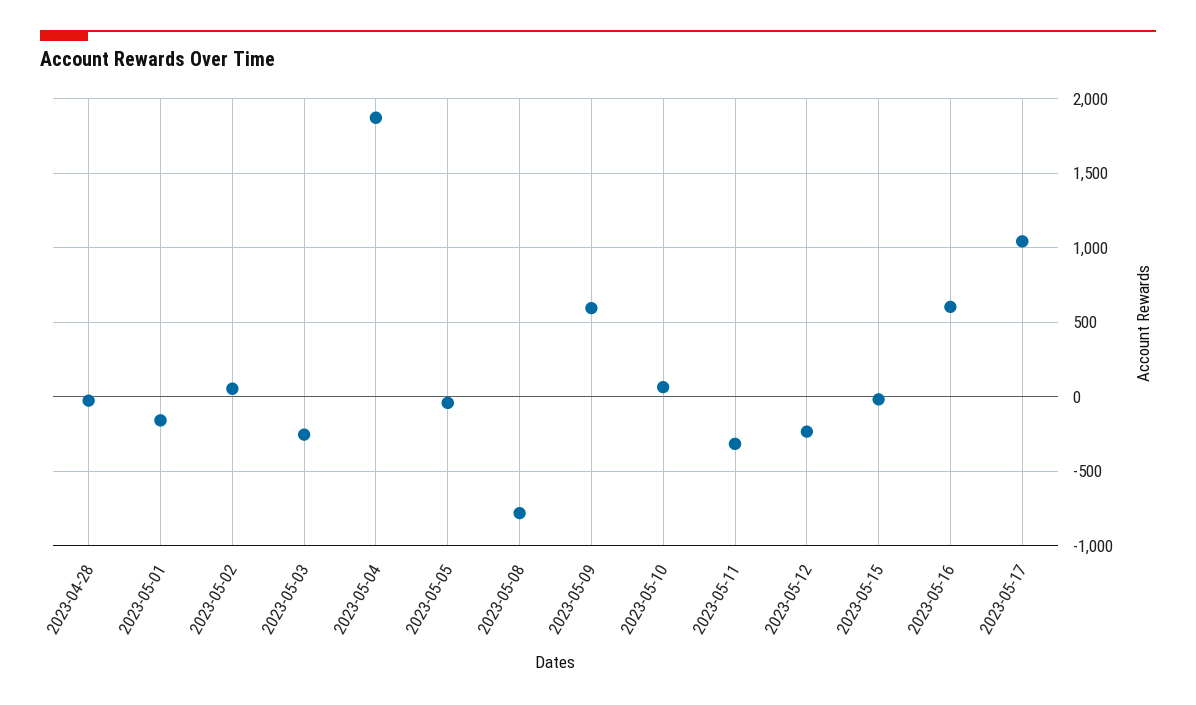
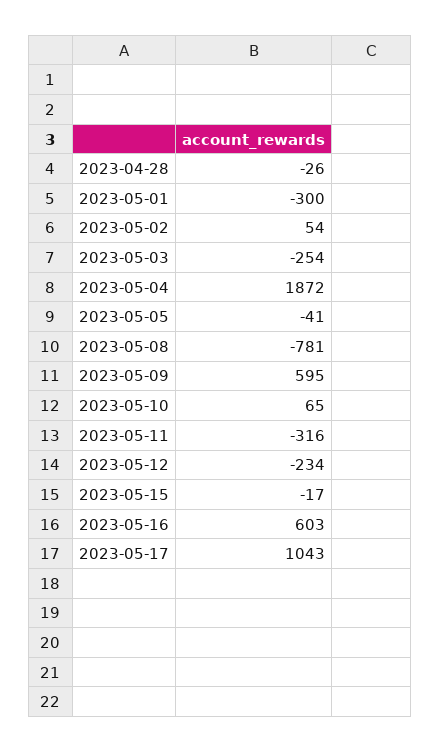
  {
    "2023-04-28": -26,
-   "2023-05-01": -150,
+   "2023-05-01": -300,
    "2023-05-02": 54,
    "2023-05-03": -254,
    "2023-05-04": 1872,
    "2023-05-05": -41,
    "2023-05-08": -781,
    "2023-05-09": 595,
    "2023-05-10": 65,
    "2023-05-11": -316,
    "2023-05-12": -234,
    "2023-05-15": -17,
    "2023-05-16": 603,
    "2023-05-17": 1043
  }

